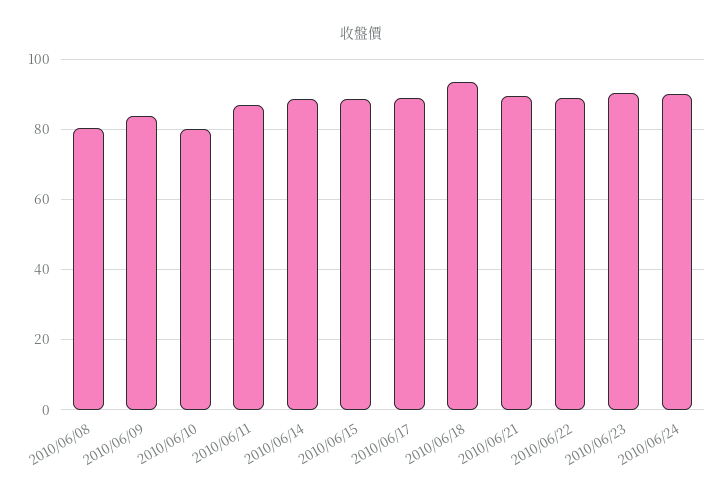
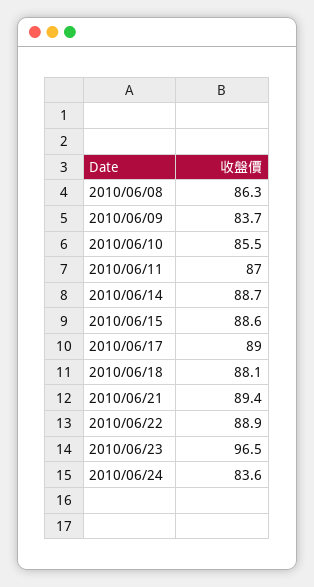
  {
-   "2010/06/08": 80,
+   "2010/06/08": 86.3,
    "2010/06/09": 83.7,
-   "2010/06/10": 80,
+   "2010/06/10": 85.5,
    "2010/06/11": 87,
    "2010/06/14": 88.7,
    "2010/06/15": 88.6,
    "2010/06/17": 89,
-   "2010/06/18": 94,
+   "2010/06/18": 88.1,
    "2010/06/21": 89.4,
    "2010/06/22": 88.9,
-   "2010/06/23": 90,
+   "2010/06/23": 96.5,
-   "2010/06/24": 90
+   "2010/06/24": 83.6
  }

